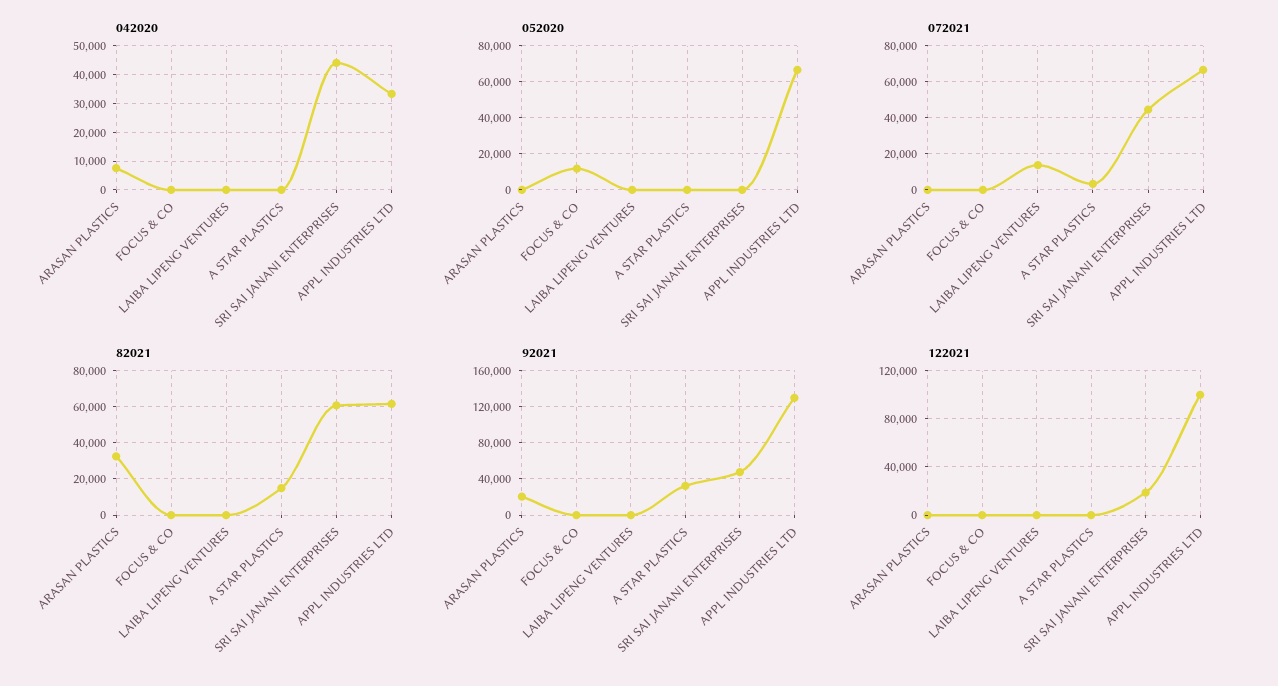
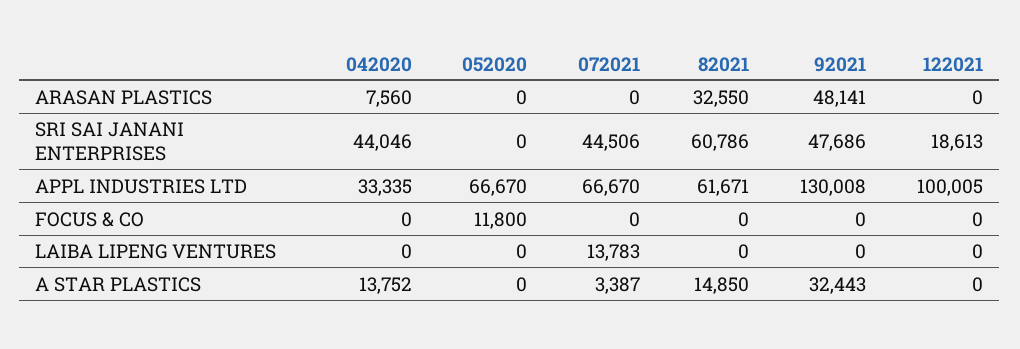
  {
    "042020": {
      "ARASAN PLASTICS": 7560,
      "FOCUS & CO": 0,
      "LAIBA LIPENG VENTURES": 0,
-     "A STAR PLASTICS": 0,
+     "A STAR PLASTICS": 13752,
      "SRI SAI JANANI ENTERPRISES": 44046,
      "APPL INDUSTRIES LTD": 33335
    },
    "052020": {
      "ARASAN PLASTICS": 0,
      "FOCUS & CO": 11800,
      "LAIBA LIPENG VENTURES": 0,
      "A STAR PLASTICS": 0,
      "SRI SAI JANANI ENTERPRISES": 0,
      "APPL INDUSTRIES LTD": 66670
    },
    "072021": {
      "ARASAN PLASTICS": 0,
      "FOCUS & CO": 0,
      "LAIBA LIPENG VENTURES": 13783,
      "A STAR PLASTICS": 3387,
      "SRI SAI JANANI ENTERPRISES": 44506,
      "APPL INDUSTRIES LTD": 66670
    },
    "82021": {
      "ARASAN PLASTICS": 32550,
      "FOCUS & CO": 0,
      "LAIBA LIPENG VENTURES": 0,
      "A STAR PLASTICS": 14850,
      "SRI SAI JANANI ENTERPRISES": 60786,
      "APPL INDUSTRIES LTD": 61671
    },
    "92021": {
-     "ARASAN PLASTICS": 20000,
+     "ARASAN PLASTICS": 48141,
      "FOCUS & CO": 0,
      "LAIBA LIPENG VENTURES": 0,
      "A STAR PLASTICS": 32443,
      "SRI SAI JANANI ENTERPRISES": 47686,
      "APPL INDUSTRIES LTD": 130008
    },
    "122021": {
      "ARASAN PLASTICS": 0,
      "FOCUS & CO": 0,
      "LAIBA LIPENG VENTURES": 0,
      "A STAR PLASTICS": 0,
      "SRI SAI JANANI ENTERPRISES": 18613,
      "APPL INDUSTRIES LTD": 100005
    }
  }

